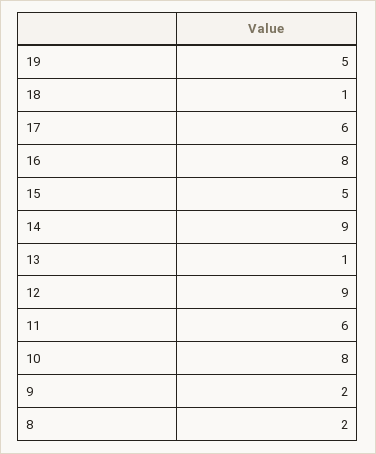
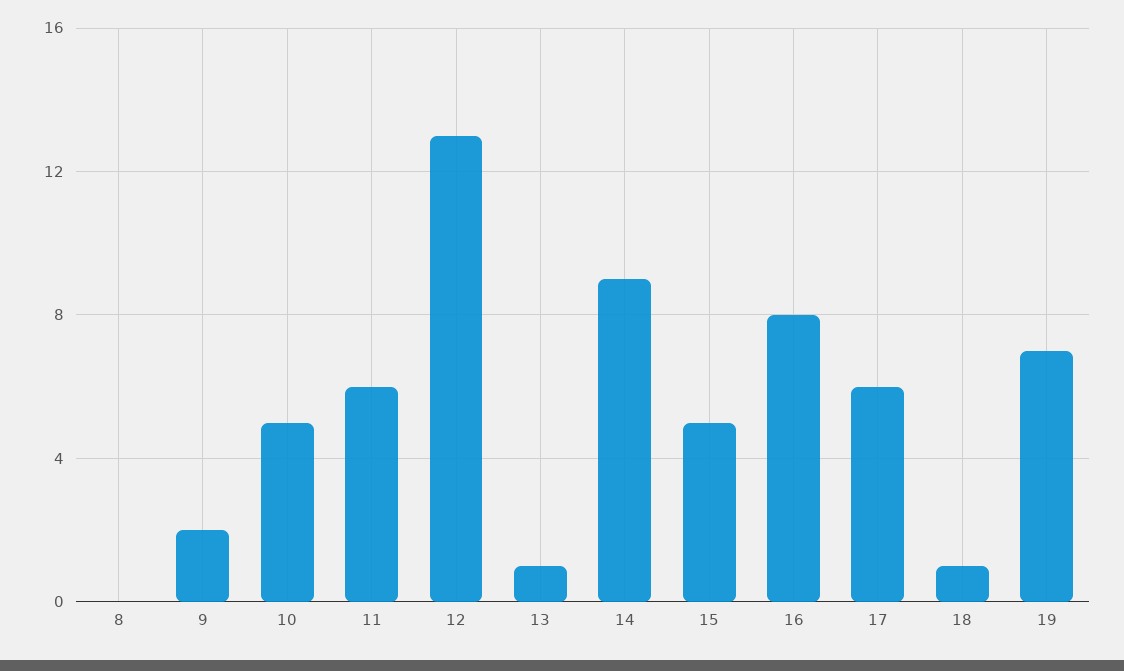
  {
-   "19": 5,
+   "19": 7,
    "18": 1,
    "17": 6,
    "16": 8,
    "15": 5,
    "14": 9,
    "13": 1,
-   "12": 9,
+   "12": 13,
    "11": 6,
-   "10": 8,
+   "10": 5,
    "9": 2,
-   "8": 2
+   "8": 0
  }

